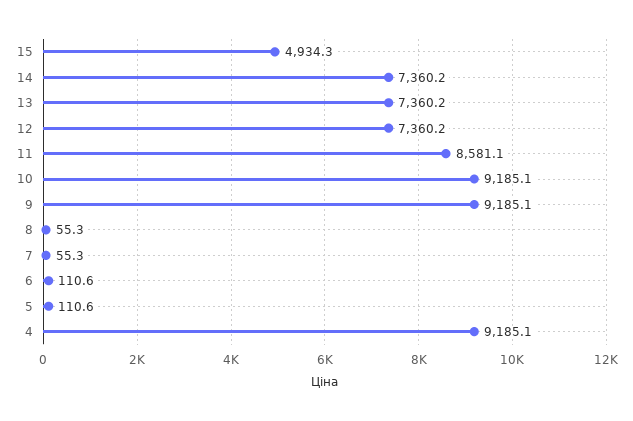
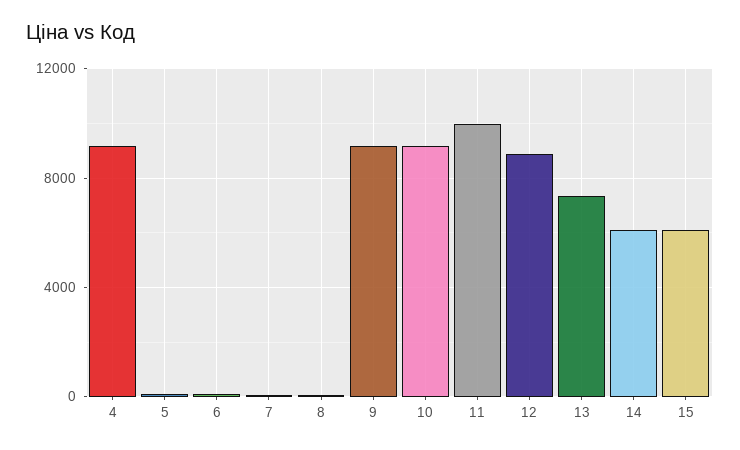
  {
-   "15": 4934.3,
+   "15": 6000,
-   "14": 7360.2,
+   "14": 6000,
    "13": 7360.2,
-   "12": 7360.2,
+   "12": 9000,
-   "11": 8581.1,
+   "11": 10000,
    "10": 9185.1,
    "9": 9185.1,
    "8": 55.3,
    "7": 55.3,
    "6": 110.6,
    "5": 110.6,
    "4": 9185.1
  }

